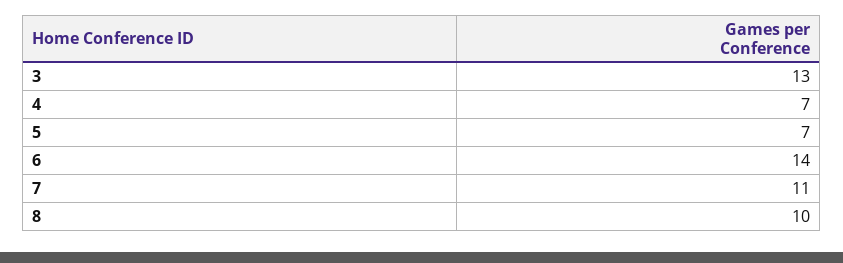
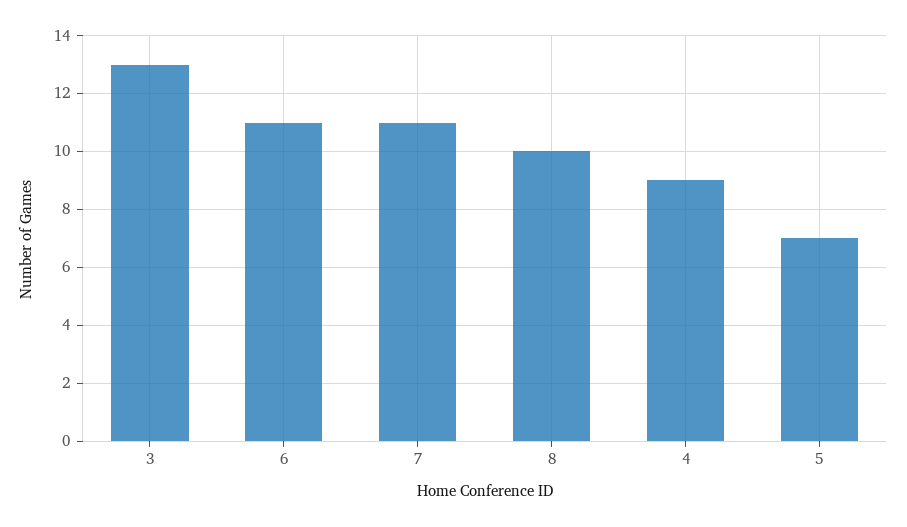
  {
    "3": 13,
-   "4": 7,
+   "4": 9,
    "5": 7,
-   "6": 14,
+   "6": 11,
    "7": 11,
    "8": 10
  }

